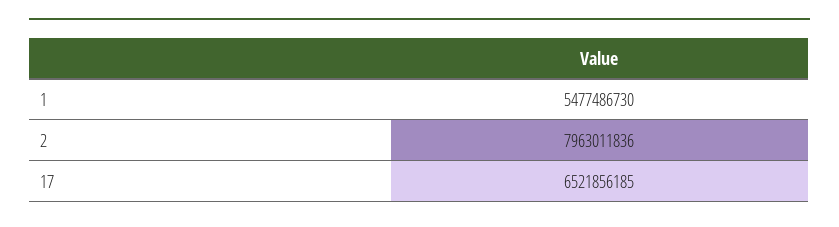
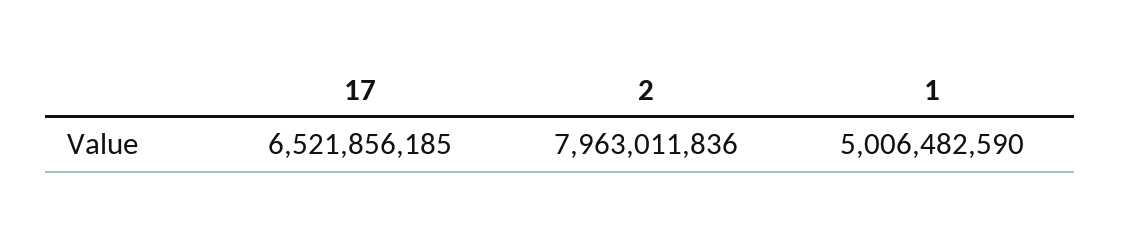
  {
-   "1": 5477486730,
+   "1": 5006482590,
    "2": 7963011836,
    "17": 6521856185
  }

